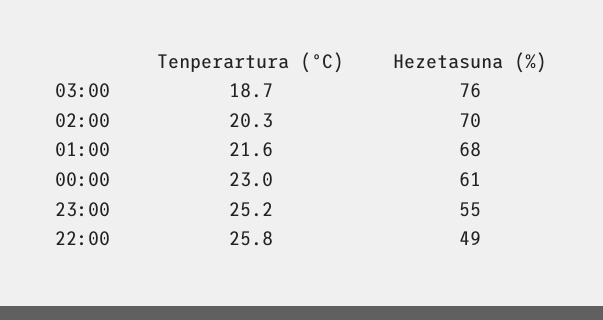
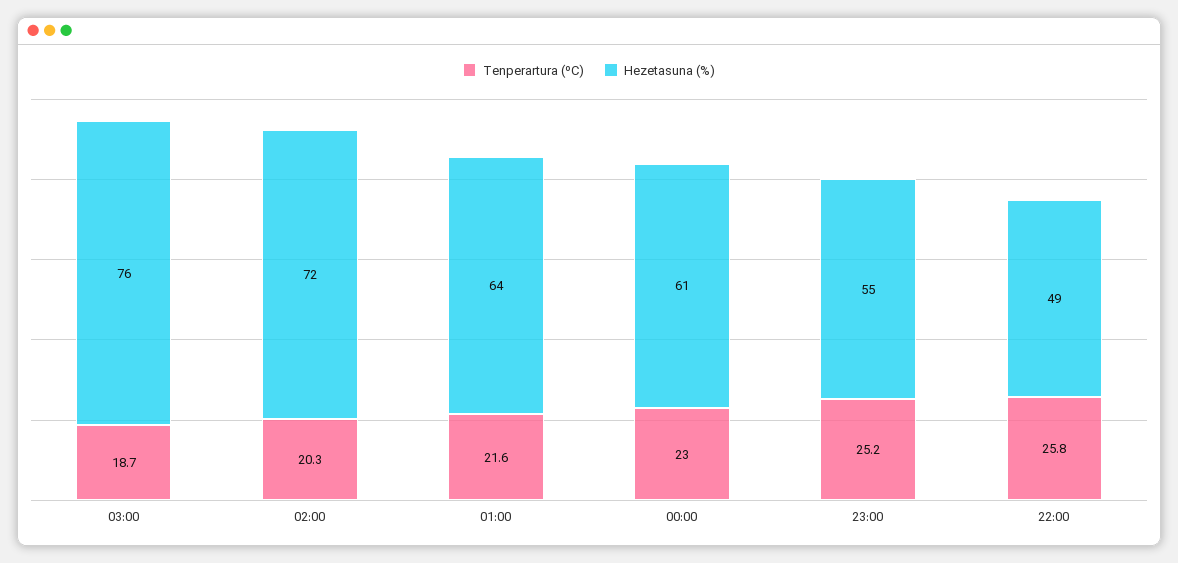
  {
    "Tenperartura (ºC)": {
      "03:00": 18.7,
      "02:00": 20.3,
      "01:00": 21.6,
      "00:00": 23,
      "23:00": 25.2,
      "22:00": 25.8
    },
    "Hezetasuna (%)": {
      "03:00": 76,
-     "02:00": 70,
+     "02:00": 72,
-     "01:00": 68,
+     "01:00": 64,
      "00:00": 61,
      "23:00": 55,
      "22:00": 49
    }
  }

